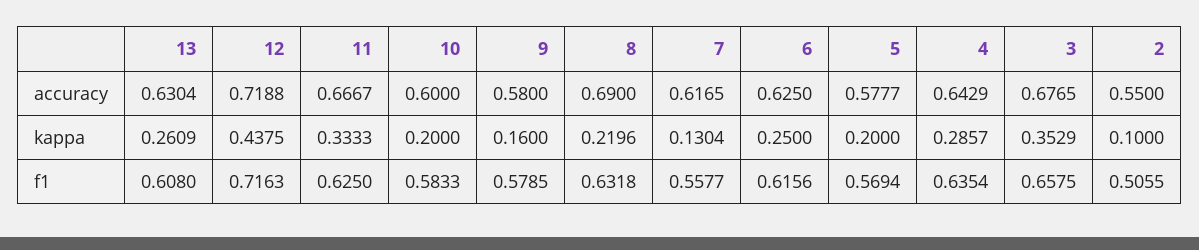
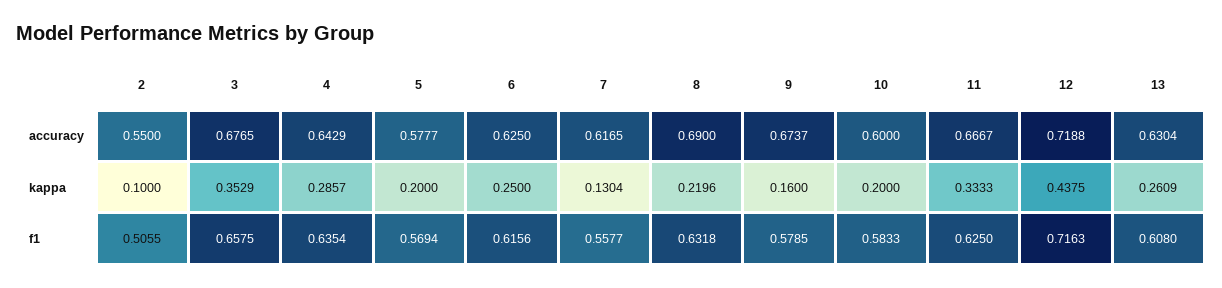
  {
    "13": {
      "accuracy": 0.6304,
      "kappa": 0.2609,
      "f1": 0.608
    },
    "12": {
      "accuracy": 0.7188,
      "kappa": 0.4375,
      "f1": 0.7163
    },
    "11": {
      "accuracy": 0.6667,
      "kappa": 0.3333,
      "f1": 0.625
    },
    "10": {
      "accuracy": 0.6,
      "kappa": 0.2,
      "f1": 0.5833
    },
    "9": {
-     "accuracy": 0.58,
+     "accuracy": 0.6737,
      "kappa": 0.16,
      "f1": 0.5785
    },
    "8": {
      "accuracy": 0.69,
      "kappa": 0.2196,
      "f1": 0.6318
    },
    "7": {
      "accuracy": 0.6165,
      "kappa": 0.1304,
      "f1": 0.5577
    },
    "6": {
      "accuracy": 0.625,
      "kappa": 0.25,
      "f1": 0.6156
    },
    "5": {
      "accuracy": 0.5777,
      "kappa": 0.2,
      "f1": 0.5694
    },
    "4": {
      "accuracy": 0.6429,
      "kappa": 0.2857,
      "f1": 0.6354
    },
    "3": {
      "accuracy": 0.6765,
      "kappa": 0.3529,
      "f1": 0.6575
    },
    "2": {
      "accuracy": 0.55,
      "kappa": 0.1,
      "f1": 0.5055
    }
  }

